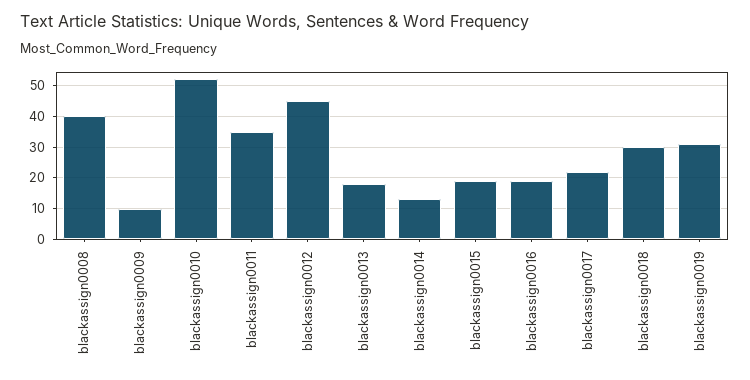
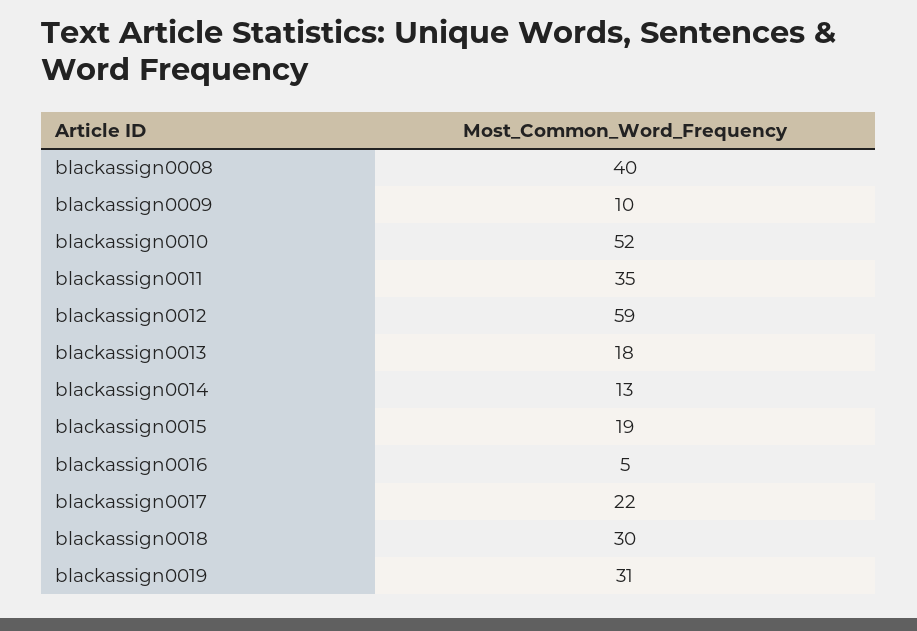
  {
    "blackassign0008": 40,
    "blackassign0009": 10,
    "blackassign0010": 52,
    "blackassign0011": 35,
-   "blackassign0012": 45,
+   "blackassign0012": 59,
    "blackassign0013": 18,
    "blackassign0014": 13,
    "blackassign0015": 19,
-   "blackassign0016": 20,
+   "blackassign0016": 5,
    "blackassign0017": 22,
    "blackassign0018": 30,
    "blackassign0019": 31
  }

